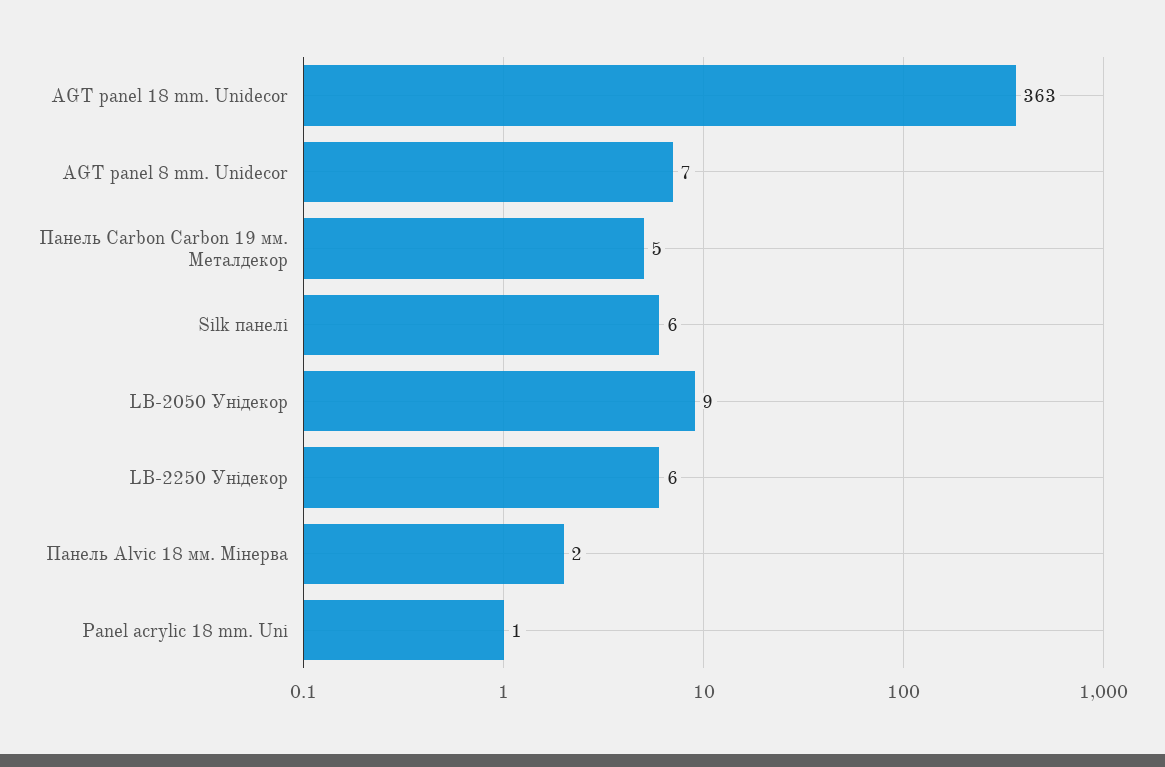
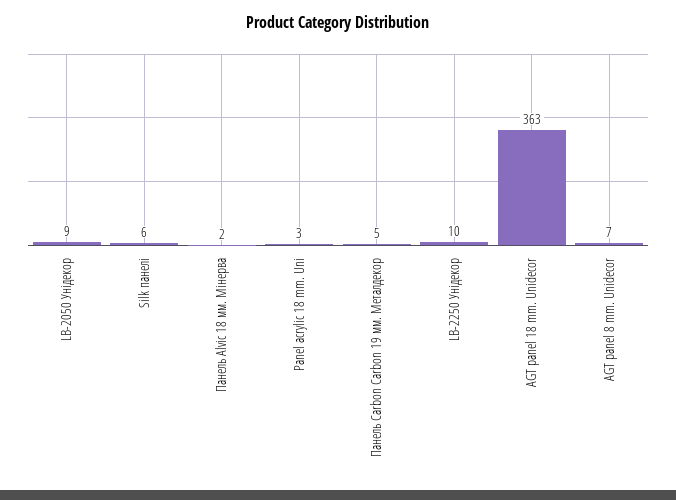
  {
    "AGT panel 18 mm. Unidecor": 363,
    "AGT panel 8 mm. Unidecor": 7,
    "Панель Carbon Carbon 19 мм. Металдекор": 5,
    "Silk панелі": 6,
    "LB-2050 Унідекор": 9,
-   "LB-2250 Унідекор": 6,
+   "LB-2250 Унідекор": 10,
    "Панель Alvic 18 мм. Мінерва": 2,
-   "Panel acrylic 18 mm. Uni": 1
+   "Panel acrylic 18 mm. Uni": 3
  }

